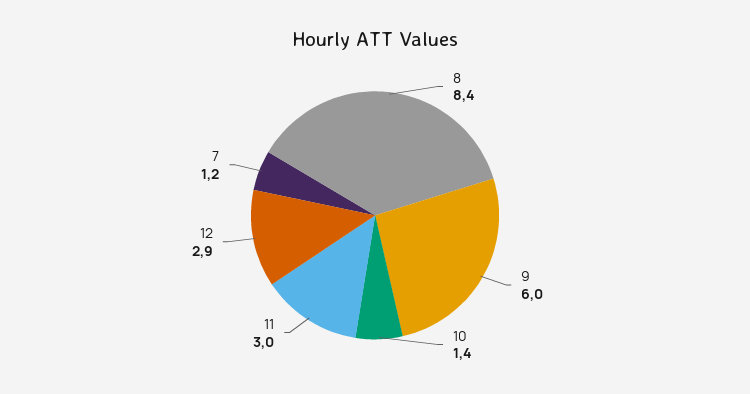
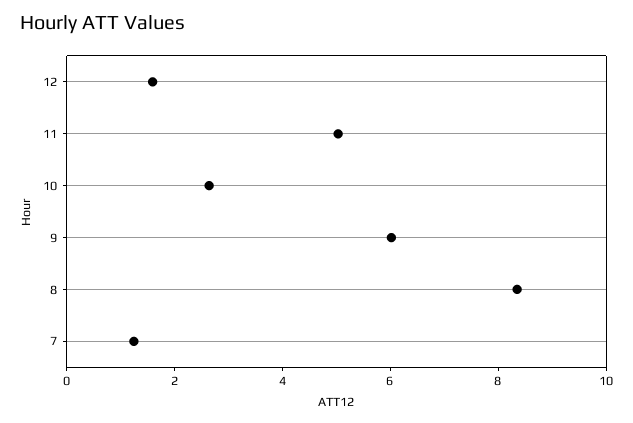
  {
    "8": 8.4,
    "9": 6,
-   "10": 1.4,
+   "10": 2.5,
-   "11": 3,
+   "11": 5,
-   "12": 2.9,
+   "12": 1.5,
    "7": 1.2
  }

